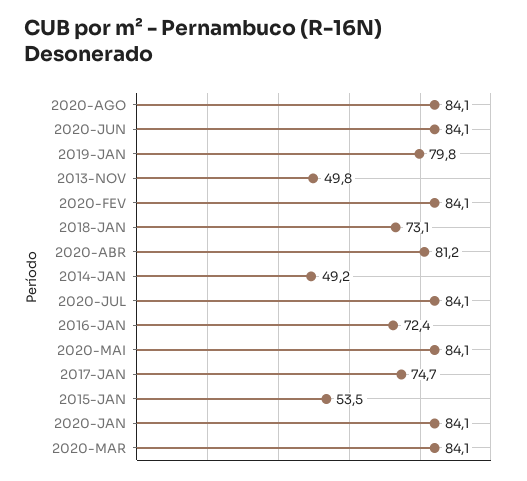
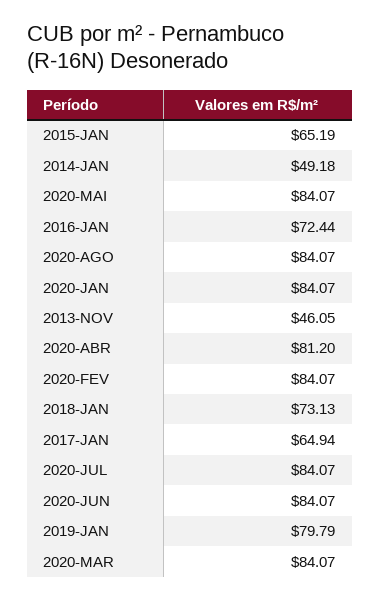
  {
    "2020-AGO": 84.07,
    "2020-JUN": 84.07,
    "2019-JAN": 79.79,
-   "2013-NOV": 49.8,
+   "2013-NOV": 46.05,
    "2020-FEV": 84.07,
    "2018-JAN": 73.13,
    "2020-ABR": 81.2,
    "2014-JAN": 49.18,
    "2020-JUL": 84.07,
    "2016-JAN": 72.44,
    "2020-MAI": 84.07,
-   "2017-JAN": 74.7,
+   "2017-JAN": 64.94,
-   "2015-JAN": 53.5,
+   "2015-JAN": 65.19,
    "2020-JAN": 84.07,
    "2020-MAR": 84.07
  }

